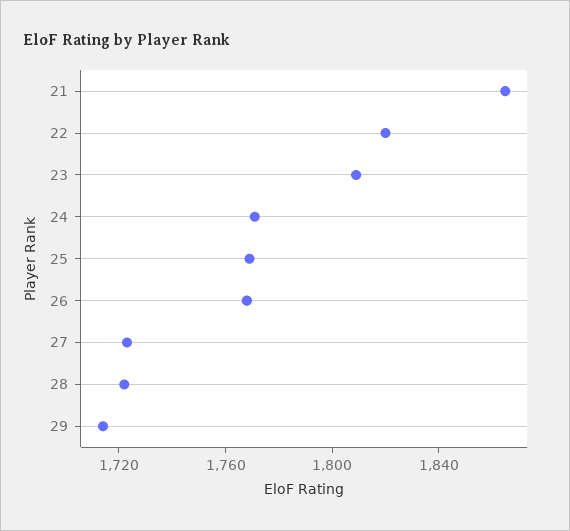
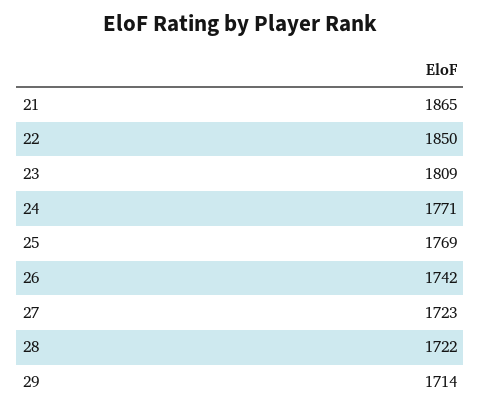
  {
    "21": 1865,
-   "22": 1820,
+   "22": 1850,
    "23": 1809,
    "24": 1771,
    "25": 1769,
-   "26": 1770,
+   "26": 1742,
    "27": 1723,
    "28": 1722,
    "29": 1714
  }

